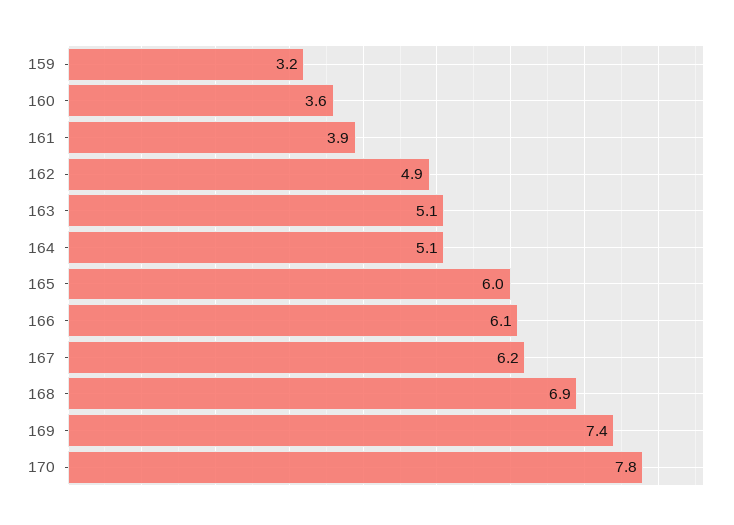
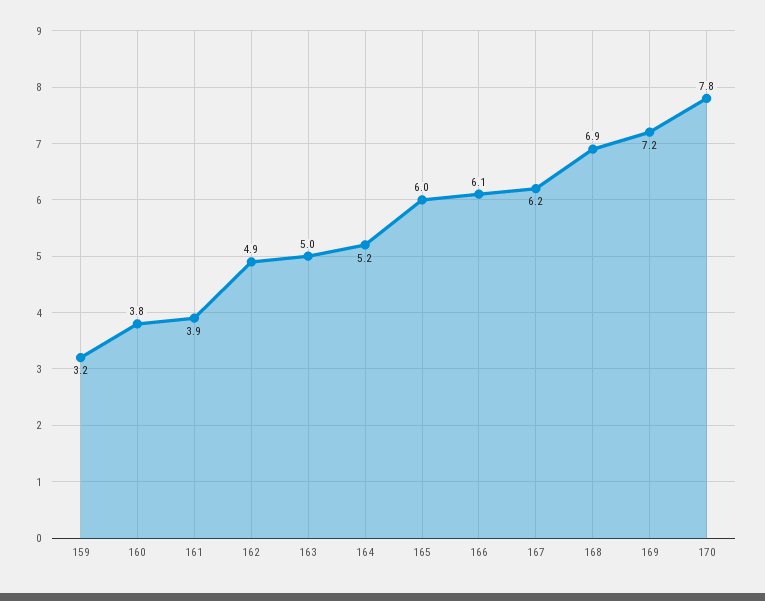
  {
    "159": 3.2,
-   "160": 3.6,
+   "160": 3.8,
    "161": 3.9,
    "162": 4.9,
-   "163": 5.1,
+   "163": 5,
-   "164": 5.1,
+   "164": 5.2,
    "165": 6,
    "166": 6.1,
    "167": 6.2,
    "168": 6.9,
-   "169": 7.4,
+   "169": 7.2,
    "170": 7.8
  }

